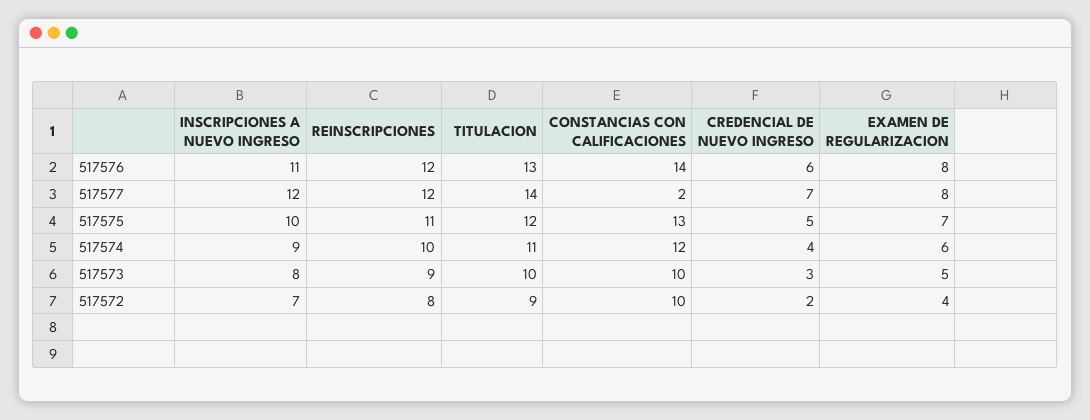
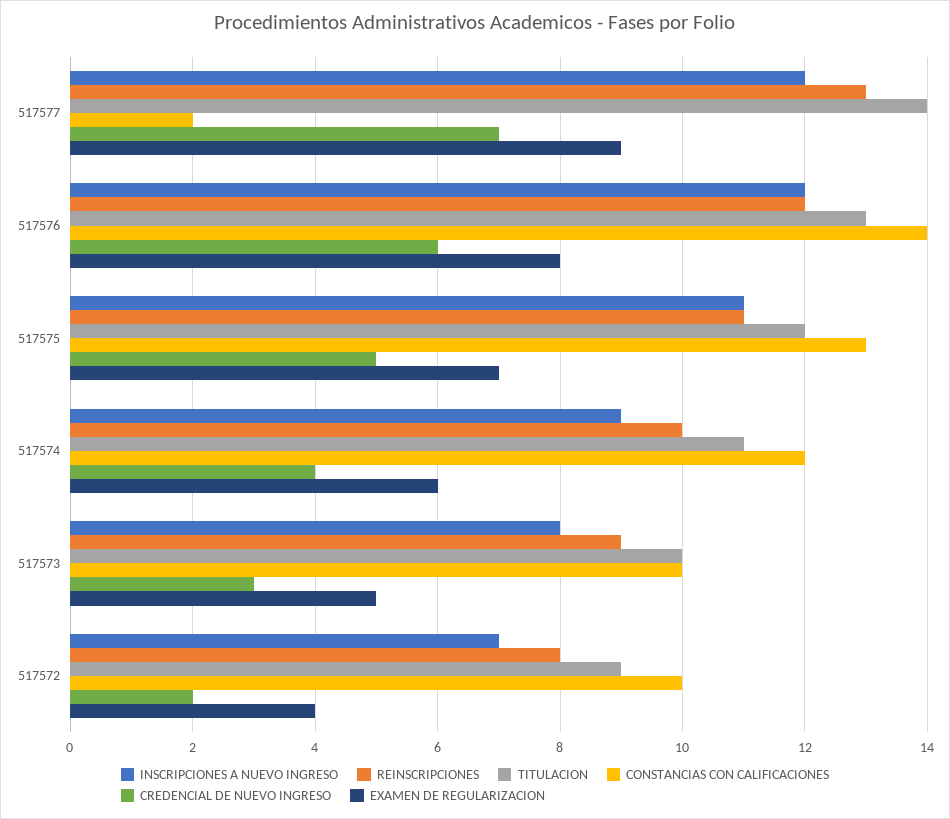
  {
    "INSCRIPCIONES A NUEVO INGRESO": {
-     "517576": 11,
+     "517576": 12,
      "517577": 12,
-     "517575": 10,
+     "517575": 11,
      "517574": 9,
      "517573": 8,
      "517572": 7
    },
    "REINSCRIPCIONES": {
      "517576": 12,
-     "517577": 12,
+     "517577": 13,
      "517575": 11,
      "517574": 10,
      "517573": 9,
      "517572": 8
    },
    "TITULACION": {
      "517576": 13,
      "517577": 14,
      "517575": 12,
      "517574": 11,
      "517573": 10,
      "517572": 9
    },
    "CONSTANCIAS CON CALIFICACIONES": {
      "517576": 14,
      "517577": 2,
      "517575": 13,
      "517574": 12,
      "517573": 10,
      "517572": 10
    },
    "CREDENCIAL DE NUEVO INGRESO": {
      "517576": 6,
      "517577": 7,
      "517575": 5,
      "517574": 4,
      "517573": 3,
      "517572": 2
    },
    "EXAMEN DE REGULARIZACION": {
      "517576": 8,
-     "517577": 8,
+     "517577": 9,
      "517575": 7,
      "517574": 6,
      "517573": 5,
      "517572": 4
    }
  }

